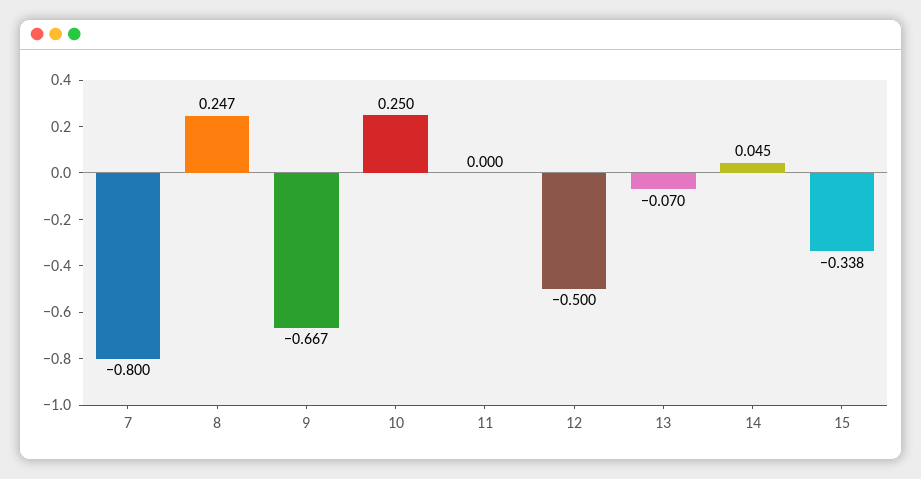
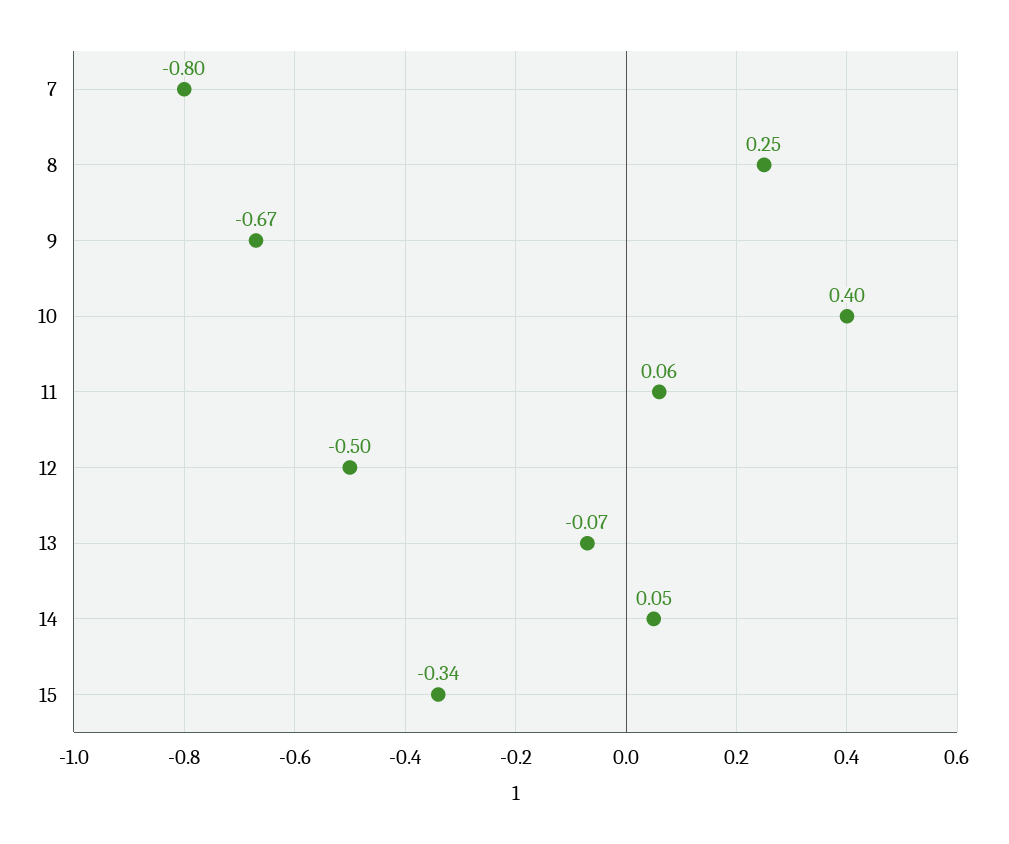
  {
    "7": -0.8,
    "8": 0.247,
    "9": -0.667,
-   "10": 0.25,
+   "10": 0.4,
-   "11": 0,
+   "11": 0.06,
    "12": -0.5,
    "13": -0.07,
    "14": 0.045,
    "15": -0.338
  }

